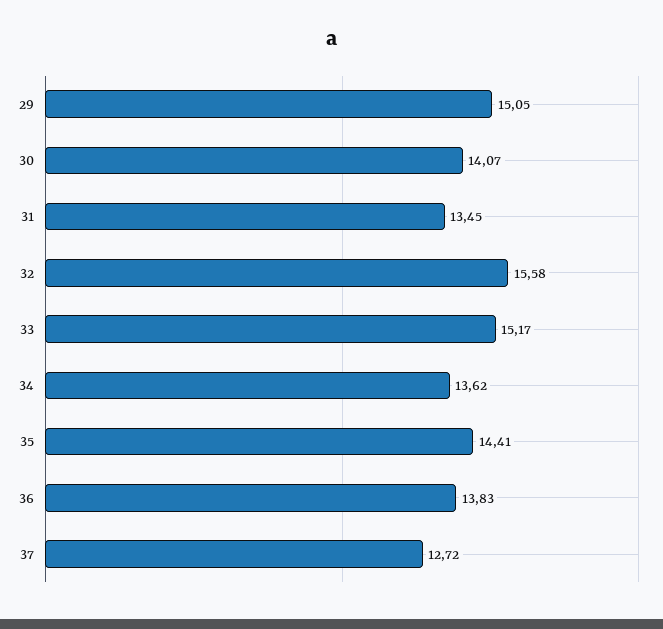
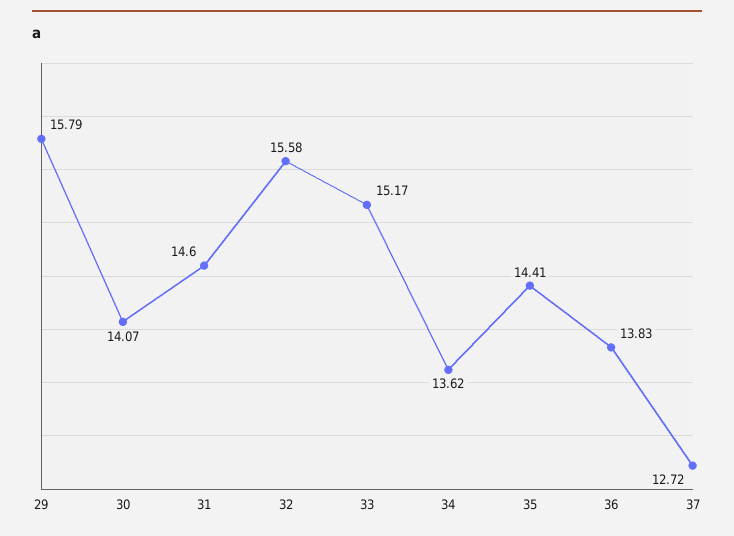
  {
-   "29": 15.05,
+   "29": 15.79,
    "30": 14.07,
-   "31": 13.45,
+   "31": 14.6,
    "32": 15.58,
    "33": 15.17,
    "34": 13.62,
    "35": 14.41,
    "36": 13.83,
    "37": 12.72
  }

